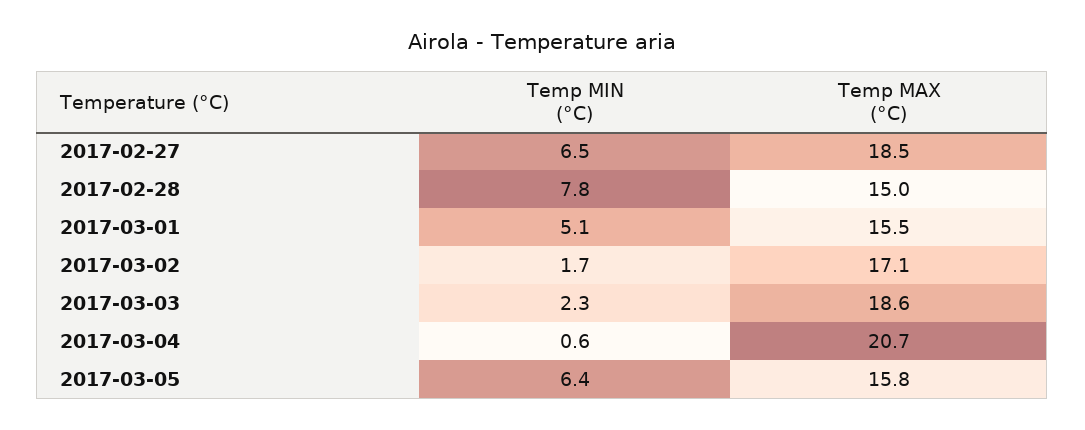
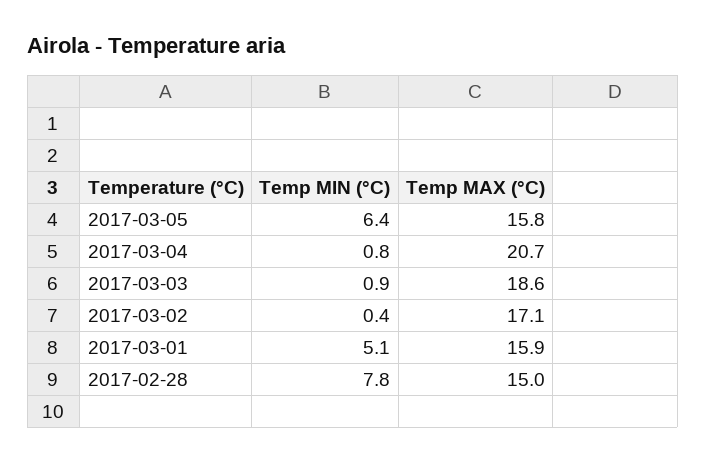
  {
    "Temp MIN (°C)": {
-     "2017-02-27": 6.5,
      "2017-02-28": 7.8,
      "2017-03-01": 5.1,
-     "2017-03-02": 1.7,
+     "2017-03-02": 0.4,
-     "2017-03-03": 2.3,
+     "2017-03-03": 0.9,
-     "2017-03-04": 0.6,
+     "2017-03-04": 0.8,
      "2017-03-05": 6.4
    },
    "Temp MAX (°C)": {
-     "2017-02-27": 18.5,
      "2017-02-28": 15,
-     "2017-03-01": 15.5,
+     "2017-03-01": 15.9,
      "2017-03-02": 17.1,
      "2017-03-03": 18.6,
      "2017-03-04": 20.7,
      "2017-03-05": 15.8
    }
  }

